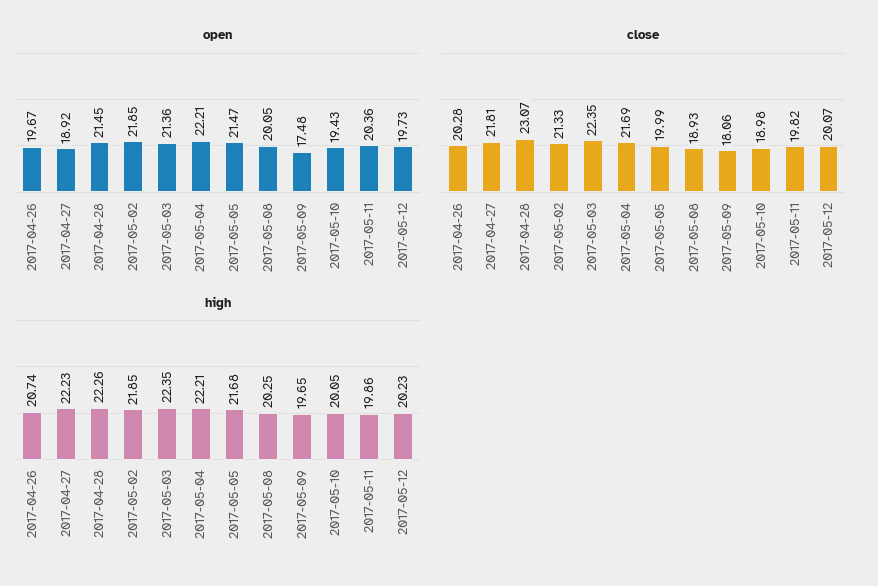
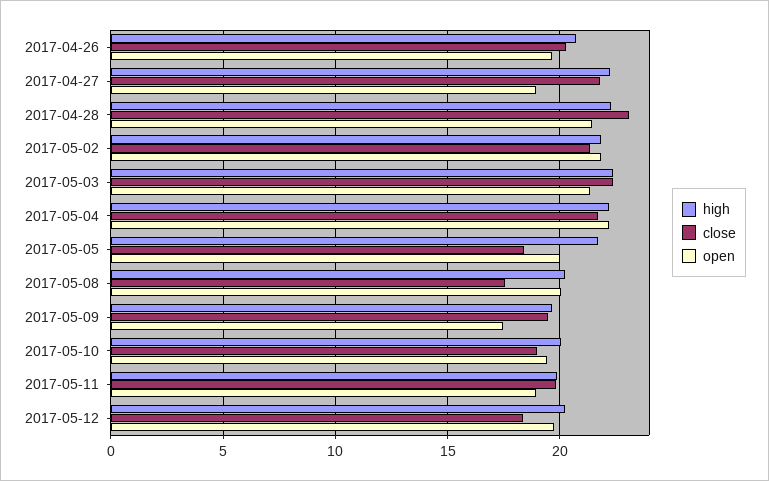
  {
    "open": {
      "2017-04-26": 19.67,
      "2017-04-27": 18.92,
      "2017-04-28": 21.45,
      "2017-05-02": 21.85,
      "2017-05-03": 21.36,
      "2017-05-04": 22.21,
-     "2017-05-05": 21.47,
+     "2017-05-05": 20,
      "2017-05-08": 20.05,
      "2017-05-09": 17.48,
      "2017-05-10": 19.43,
-     "2017-05-11": 20.36,
+     "2017-05-11": 19,
      "2017-05-12": 19.73
    },
    "close": {
      "2017-04-26": 20.28,
      "2017-04-27": 21.81,
      "2017-04-28": 23.07,
      "2017-05-02": 21.33,
      "2017-05-03": 22.35,
      "2017-05-04": 21.69,
-     "2017-05-05": 19.99,
+     "2017-05-05": 18.5,
-     "2017-05-08": 18.93,
+     "2017-05-08": 17.5,
-     "2017-05-09": 18.06,
+     "2017-05-09": 19.5,
      "2017-05-10": 18.98,
      "2017-05-11": 19.82,
-     "2017-05-12": 20.07
+     "2017-05-12": 18.5
    },
    "high": {
      "2017-04-26": 20.74,
      "2017-04-27": 22.23,
      "2017-04-28": 22.26,
      "2017-05-02": 21.85,
      "2017-05-03": 22.35,
      "2017-05-04": 22.21,
      "2017-05-05": 21.68,
      "2017-05-08": 20.25,
      "2017-05-09": 19.65,
      "2017-05-10": 20.05,
      "2017-05-11": 19.86,
      "2017-05-12": 20.23
    }
  }

